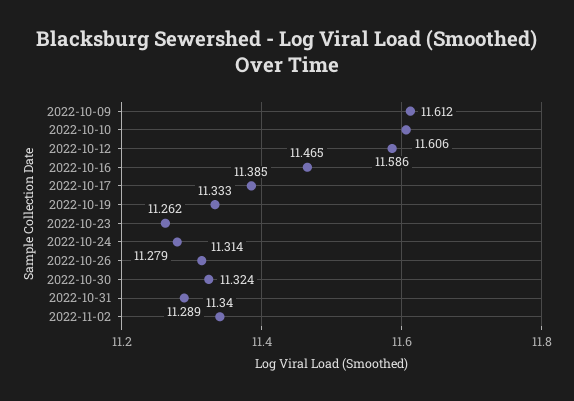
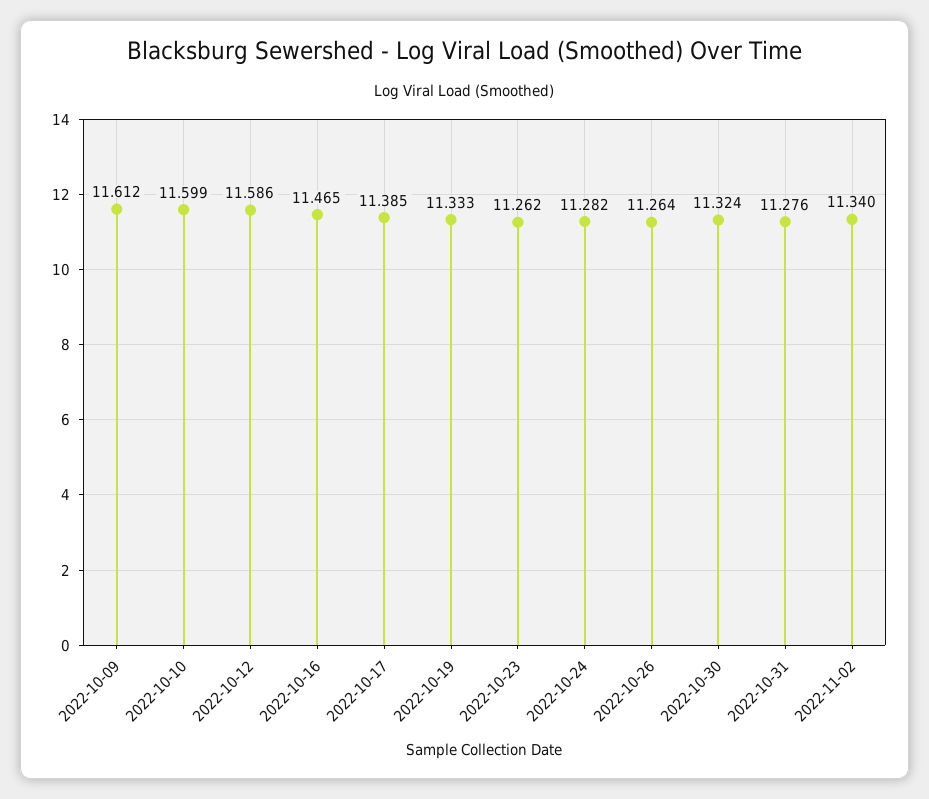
  {
    "2022-10-09": 11.612,
-   "2022-10-10": 11.606,
+   "2022-10-10": 11.599,
    "2022-10-12": 11.586,
    "2022-10-16": 11.465,
    "2022-10-17": 11.385,
    "2022-10-19": 11.333,
    "2022-10-23": 11.262,
-   "2022-10-24": 11.279,
+   "2022-10-24": 11.282,
-   "2022-10-26": 11.314,
+   "2022-10-26": 11.264,
    "2022-10-30": 11.324,
-   "2022-10-31": 11.289,
+   "2022-10-31": 11.276,
    "2022-11-02": 11.34
  }

